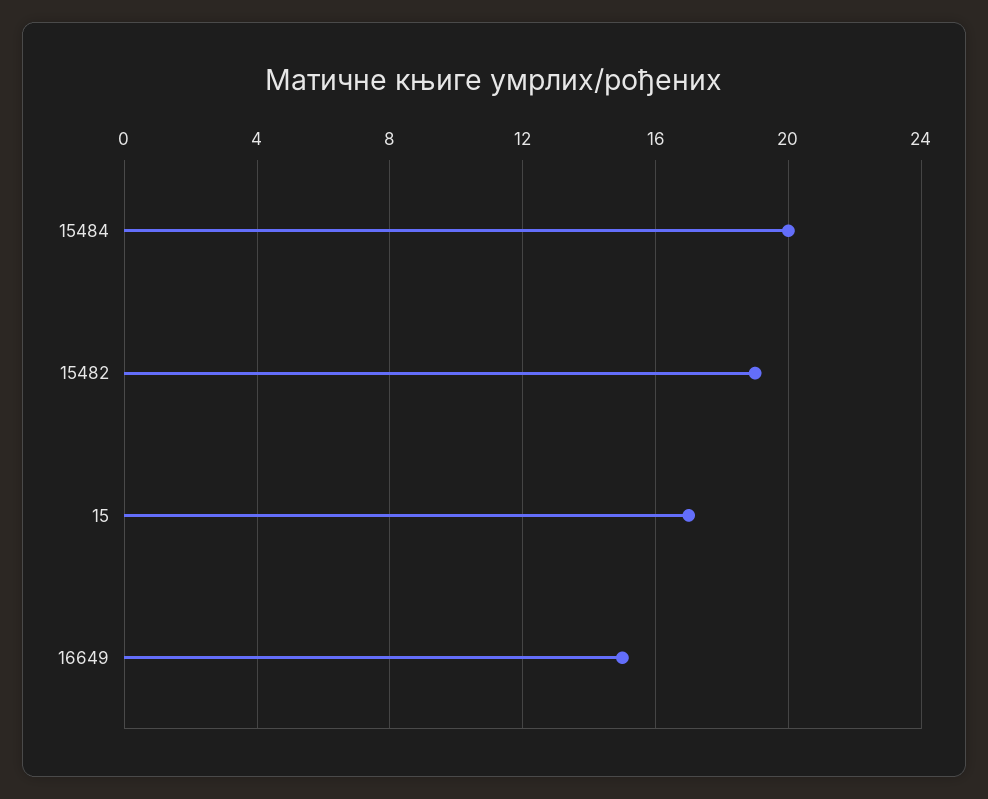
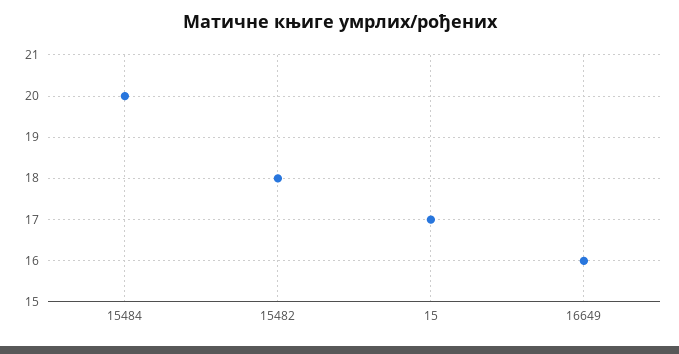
  {
    "15484": 20,
-   "15482": 19,
+   "15482": 18,
    "15": 17,
-   "16649": 15
+   "16649": 16
  }

